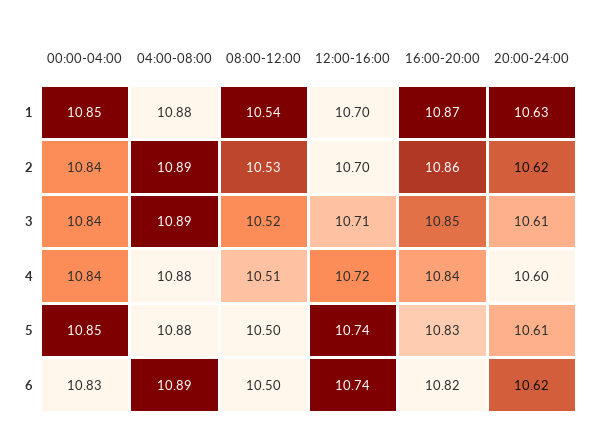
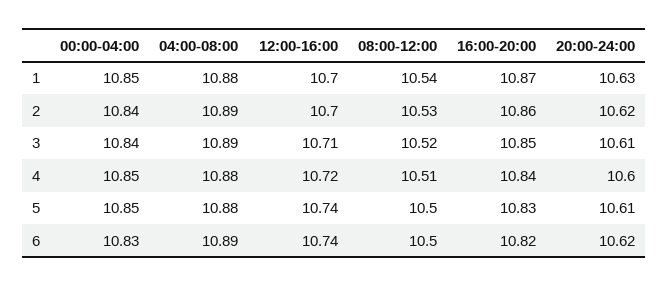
  {
    "00:00-04:00": {
      "1": 10.85,
      "2": 10.84,
      "3": 10.84,
-     "4": 10.84,
+     "4": 10.85,
      "5": 10.85,
      "6": 10.83
    },
    "04:00-08:00": {
      "1": 10.88,
      "2": 10.89,
      "3": 10.89,
      "4": 10.88,
      "5": 10.88,
      "6": 10.89
    },
    "08:00-12:00": {
      "1": 10.54,
      "2": 10.53,
      "3": 10.52,
      "4": 10.51,
      "5": 10.5,
      "6": 10.5
    },
    "12:00-16:00": {
      "1": 10.7,
      "2": 10.7,
      "3": 10.71,
      "4": 10.72,
      "5": 10.74,
      "6": 10.74
    },
    "16:00-20:00": {
      "1": 10.87,
      "2": 10.86,
      "3": 10.85,
      "4": 10.84,
      "5": 10.83,
      "6": 10.82
    },
    "20:00-24:00": {
      "1": 10.63,
      "2": 10.62,
      "3": 10.61,
      "4": 10.6,
      "5": 10.61,
      "6": 10.62
    }
  }

